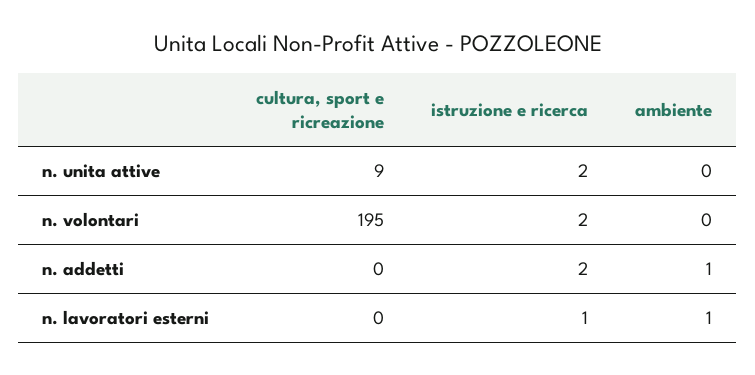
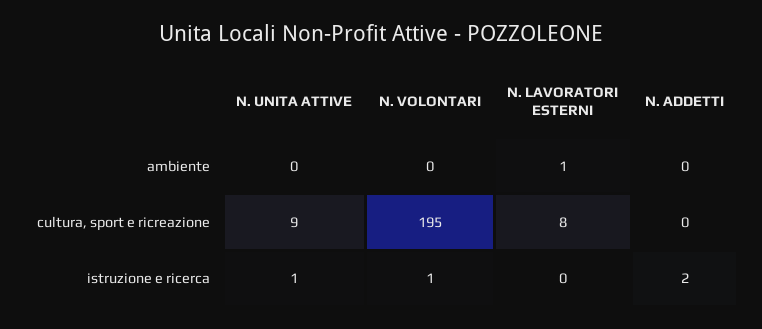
  {
    "cultura, sport e ricreazione": {
      "n. unita attive": 9,
      "n. volontari": 195,
      "n. addetti": 0,
-     "n. lavoratori esterni": 0
+     "n. lavoratori esterni": 8
    },
    "istruzione e ricerca": {
-     "n. unita attive": 2,
+     "n. unita attive": 1,
-     "n. volontari": 2,
+     "n. volontari": 1,
      "n. addetti": 2,
-     "n. lavoratori esterni": 1
+     "n. lavoratori esterni": 0
    },
    "ambiente": {
      "n. unita attive": 0,
      "n. volontari": 0,
-     "n. addetti": 1,
+     "n. addetti": 0,
      "n. lavoratori esterni": 1
    }
  }

